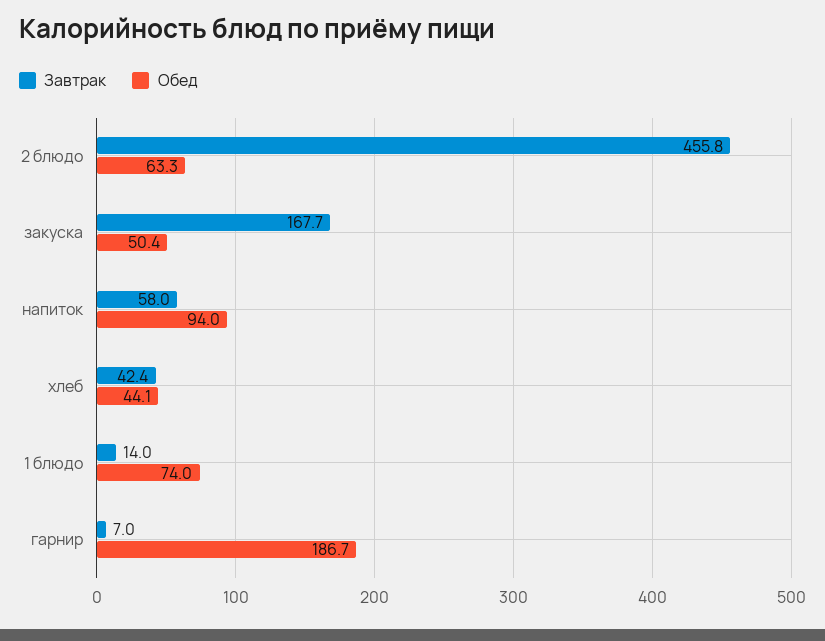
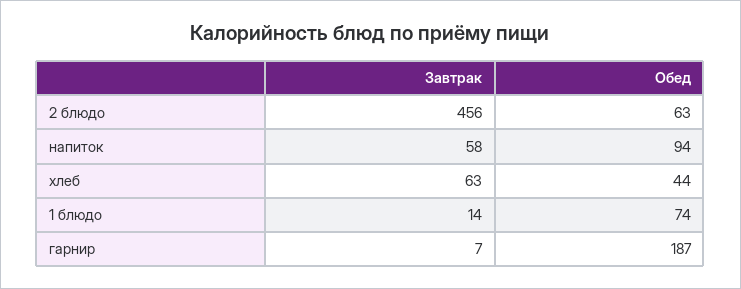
  {
    "Завтрак": {
      "2 блюдо": 455.8,
-     "закуска": 167.7,
      "напиток": 58,
-     "хлеб": 42.4,
+     "хлеб": 63,
      "1 блюдо": 14,
      "гарнир": 7
    },
    "Обед": {
      "2 блюдо": 63.3,
-     "закуска": 50.4,
      "напиток": 94,
      "хлеб": 44.1,
      "1 блюдо": 74,
      "гарнир": 186.7
    }
  }

